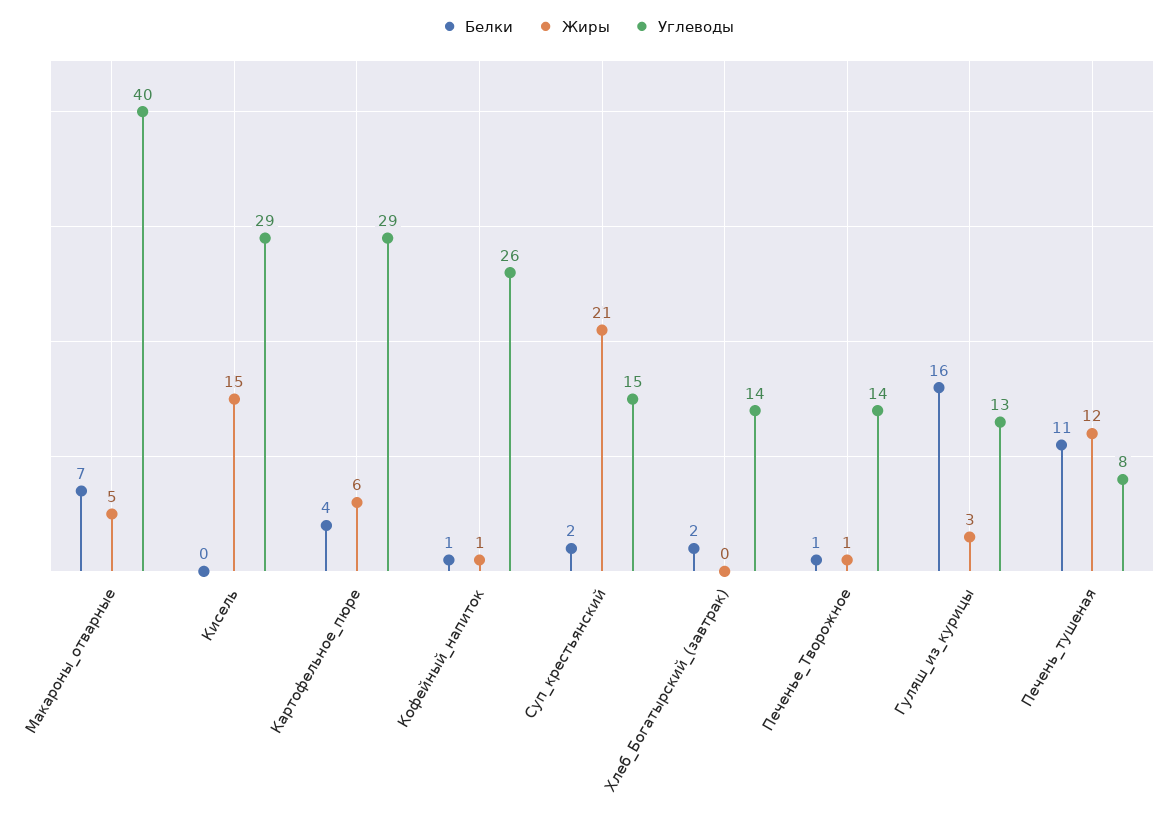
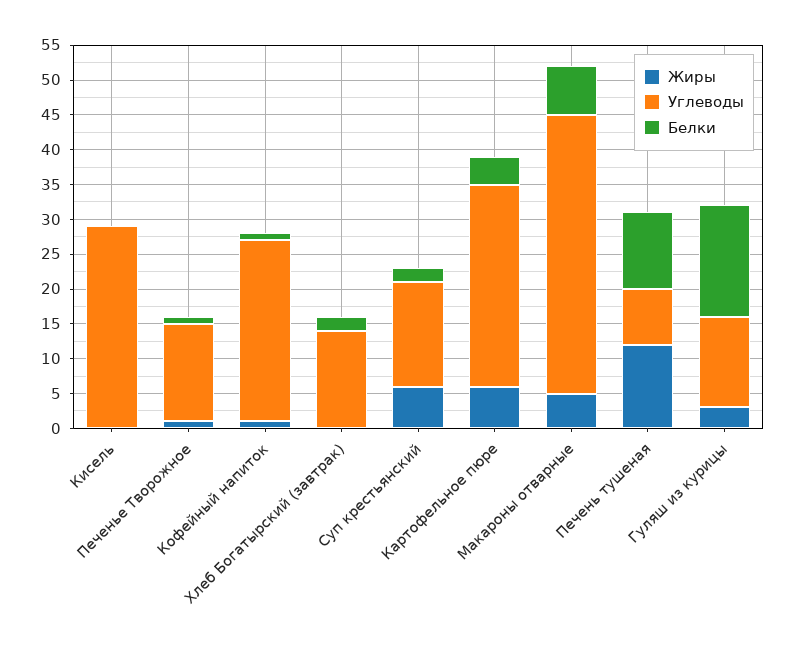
  {
    "Белки": {
      "Макароны_отварные": 7,
      "Кисель": 0,
      "Картофельное_пюре": 4,
      "Кофейный_напиток": 1,
      "Суп_крестьянский": 2,
      "Хлеб_Богатырский_(завтрак)": 2,
      "Печенье_Творожное": 1,
      "Гуляш_из_курицы": 16,
      "Печень_тушеная": 11
    },
    "Жиры": {
      "Макароны_отварные": 5,
-     "Кисель": 15,
+     "Кисель": 0,
      "Картофельное_пюре": 6,
      "Кофейный_напиток": 1,
-     "Суп_крестьянский": 21,
+     "Суп_крестьянский": 5,
      "Хлеб_Богатырский_(завтрак)": 0,
      "Печенье_Творожное": 1,
      "Гуляш_из_курицы": 3,
      "Печень_тушеная": 12
    },
    "Углеводы": {
      "Макароны_отварные": 40,
      "Кисель": 29,
      "Картофельное_пюре": 29,
      "Кофейный_напиток": 26,
      "Суп_крестьянский": 15,
      "Хлеб_Богатырский_(завтрак)": 14,
      "Печенье_Творожное": 14,
      "Гуляш_из_курицы": 13,
      "Печень_тушеная": 8
    }
  }

